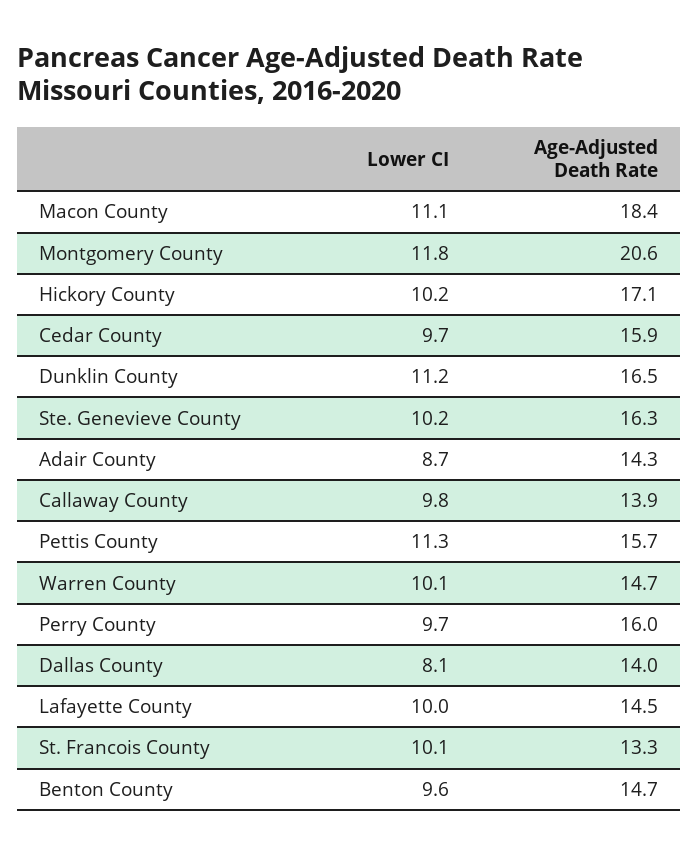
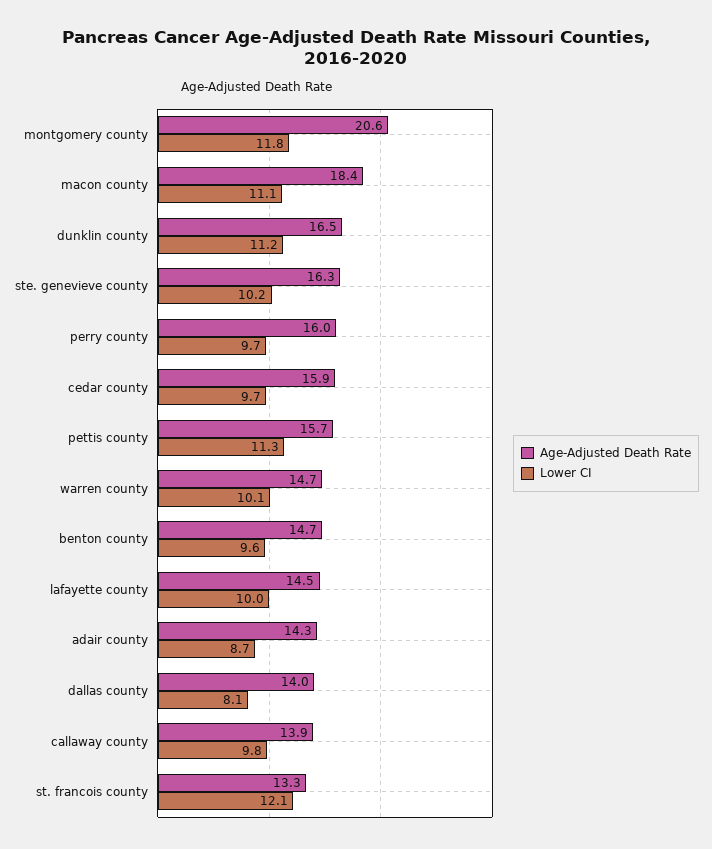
  {
    "Lower CI": {
      "Macon County": 11.1,
      "Montgomery County": 11.8,
-     "Hickory County": 10.2,
      "Cedar County": 9.7,
      "Dunklin County": 11.2,
      "Ste. Genevieve County": 10.2,
      "Adair County": 8.7,
      "Callaway County": 9.8,
      "Pettis County": 11.3,
      "Warren County": 10.1,
      "Perry County": 9.7,
      "Dallas County": 8.1,
      "Lafayette County": 10,
-     "St. Francois County": 10.1,
+     "St. Francois County": 12.1,
      "Benton County": 9.6
    },
    "Age-Adjusted Death Rate": {
      "Macon County": 18.4,
      "Montgomery County": 20.6,
-     "Hickory County": 17.1,
      "Cedar County": 15.9,
      "Dunklin County": 16.5,
      "Ste. Genevieve County": 16.3,
      "Adair County": 14.3,
      "Callaway County": 13.9,
      "Pettis County": 15.7,
      "Warren County": 14.7,
      "Perry County": 16,
      "Dallas County": 14,
      "Lafayette County": 14.5,
      "St. Francois County": 13.3,
      "Benton County": 14.7
    }
  }

